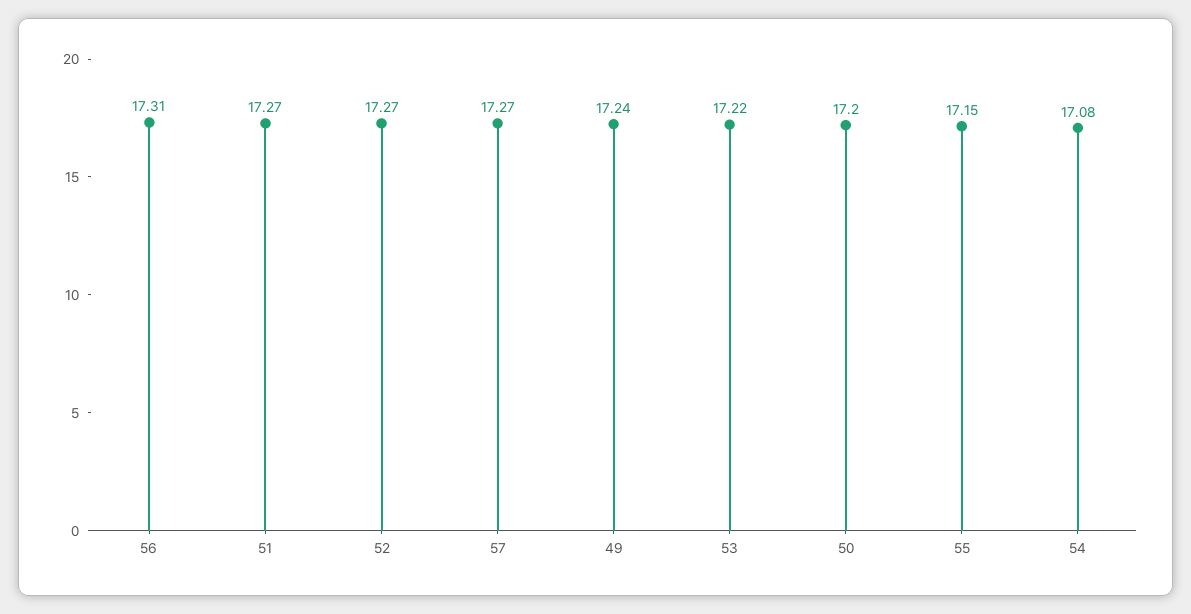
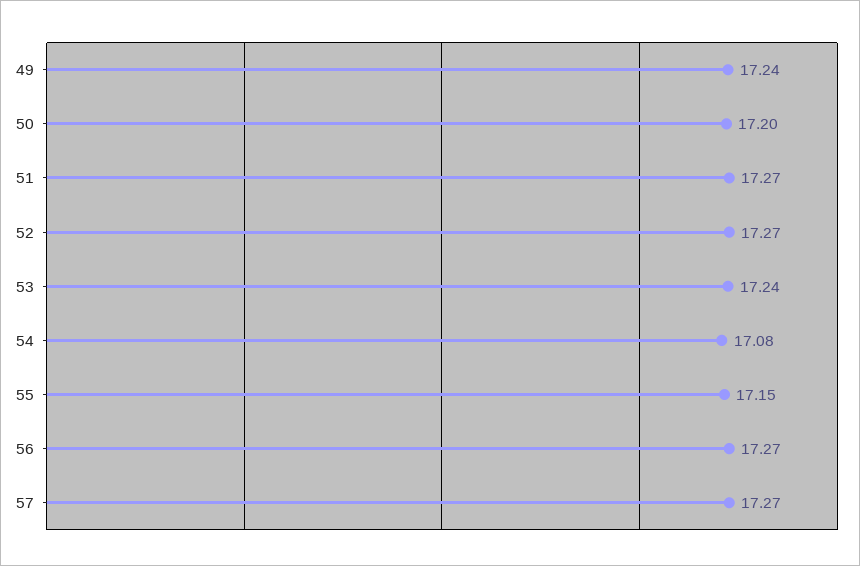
  {
-   "56": 17.31,
+   "56": 17.27,
    "51": 17.27,
    "52": 17.27,
    "57": 17.27,
    "49": 17.24,
-   "53": 17.22,
+   "53": 17.24,
    "50": 17.2,
    "55": 17.15,
    "54": 17.08
  }

